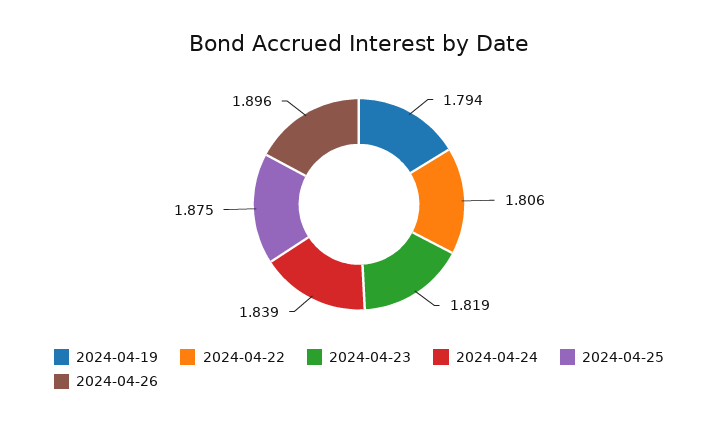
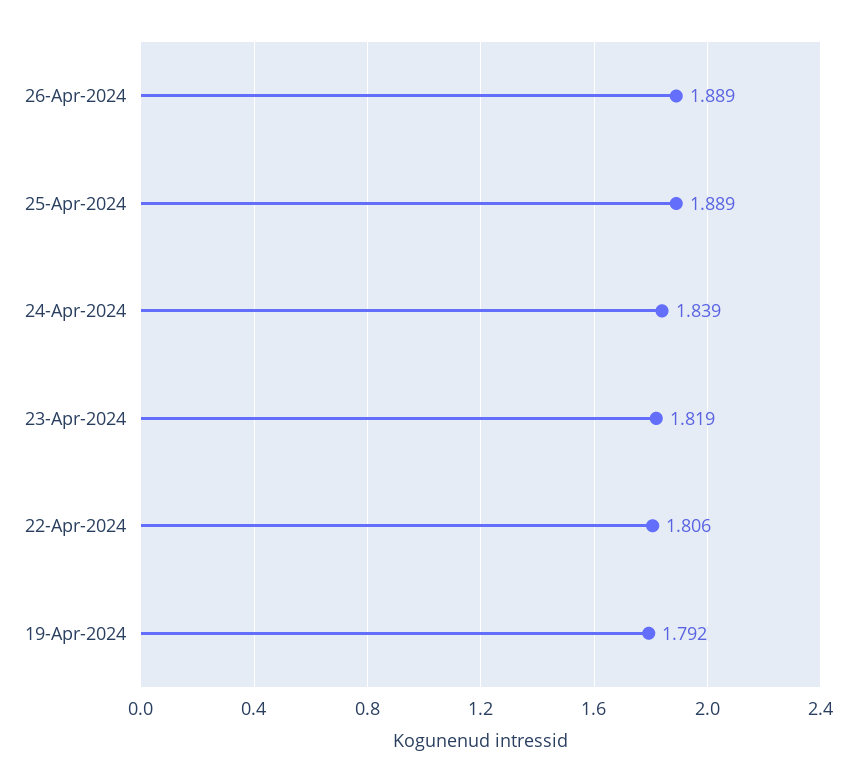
  {
-   "2024-04-19": 1.794,
+   "2024-04-19": 1.792,
    "2024-04-22": 1.806,
    "2024-04-23": 1.819,
    "2024-04-24": 1.839,
-   "2024-04-25": 1.875,
+   "2024-04-25": 1.889,
-   "2024-04-26": 1.896
+   "2024-04-26": 1.889
  }

